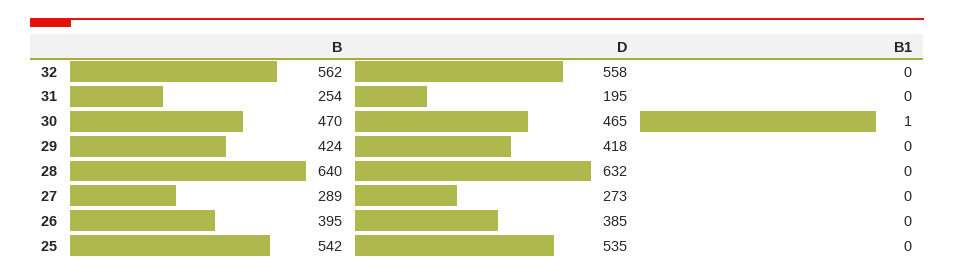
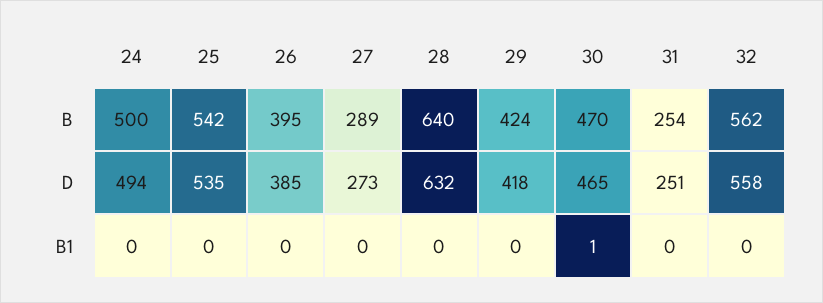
  {
    "B": {
      "32": 562,
      "31": 254,
      "30": 470,
      "29": 424,
      "28": 640,
      "27": 289,
      "26": 395,
-     "25": 542
+     "25": 542,
+     "24": 500
    },
    "D": {
      "32": 558,
-     "31": 195,
+     "31": 251,
      "30": 465,
      "29": 418,
      "28": 632,
      "27": 273,
      "26": 385,
-     "25": 535
+     "25": 535,
+     "24": 494
    },
    "B1": {
      "32": 0,
      "31": 0,
      "30": 1,
      "29": 0,
      "28": 0,
      "27": 0,
      "26": 0,
-     "25": 0
+     "25": 0,
+     "24": 0
    }
  }

